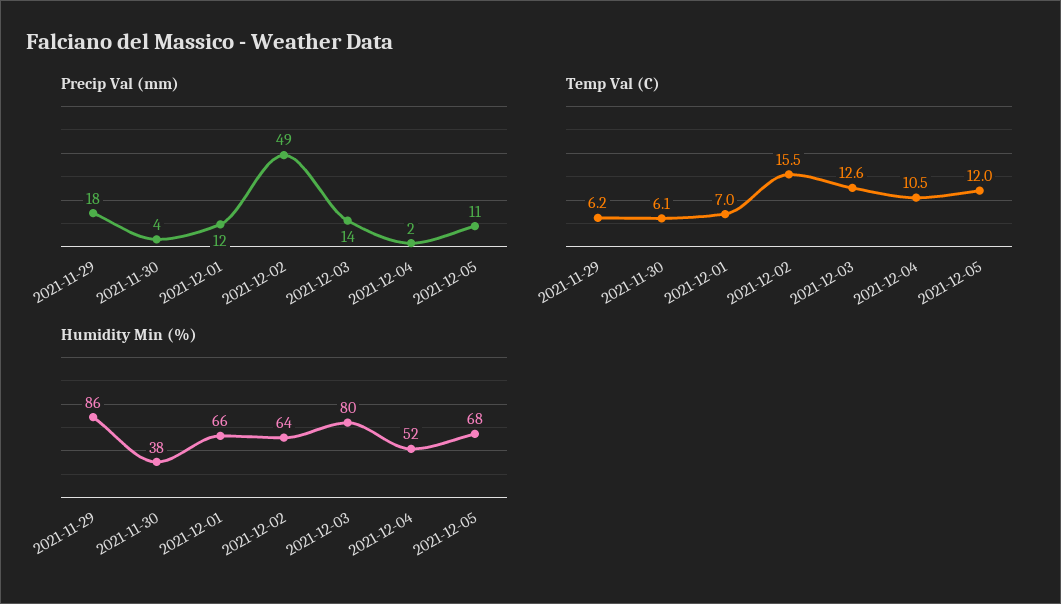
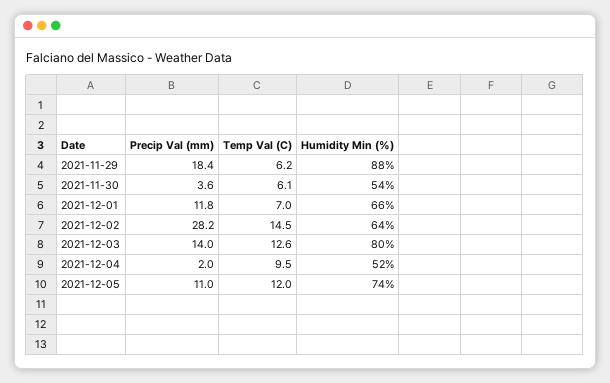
  {
    "Precip Val (mm)": {
      "2021-11-29": 18.4,
      "2021-11-30": 3.6,
      "2021-12-01": 11.8,
-     "2021-12-02": 49,
+     "2021-12-02": 28.2,
      "2021-12-03": 14,
      "2021-12-04": 2,
      "2021-12-05": 11
    },
    "Temp Val (C)": {
      "2021-11-29": 6.2,
      "2021-11-30": 6.1,
      "2021-12-01": 7,
-     "2021-12-02": 15.5,
+     "2021-12-02": 14.5,
      "2021-12-03": 12.6,
-     "2021-12-04": 10.5,
+     "2021-12-04": 9.5,
      "2021-12-05": 12
    },
    "Humidity Min (%)": {
-     "2021-11-29": 86,
+     "2021-11-29": 88,
-     "2021-11-30": 38,
+     "2021-11-30": 54,
      "2021-12-01": 66,
      "2021-12-02": 64,
      "2021-12-03": 80,
      "2021-12-04": 52,
-     "2021-12-05": 68
+     "2021-12-05": 74
    }
  }

